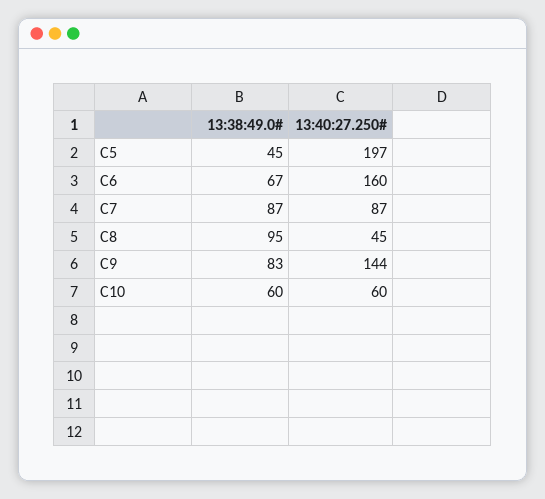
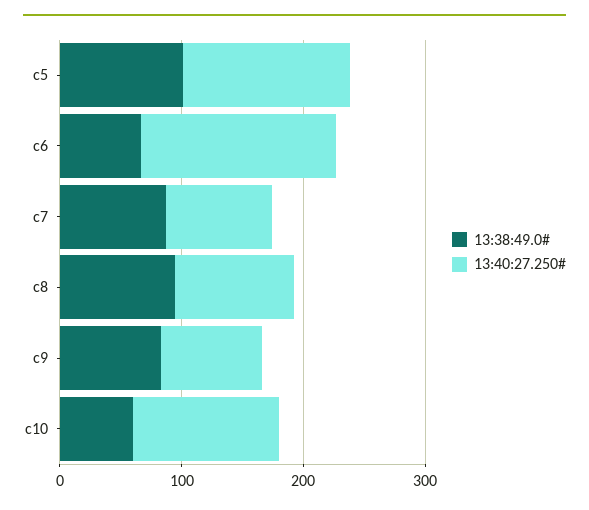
  {
    "13:38:49.0#": {
-     "C5": 45,
+     "C5": 100,
      "C6": 67,
      "C7": 87,
      "C8": 95,
      "C9": 83,
      "C10": 60
    },
    "13:40:27.250#": {
-     "C5": 197,
+     "C5": 140,
      "C6": 160,
      "C7": 87,
-     "C8": 45,
+     "C8": 100,
-     "C9": 144,
+     "C9": 80,
-     "C10": 60
+     "C10": 120
    }
  }

